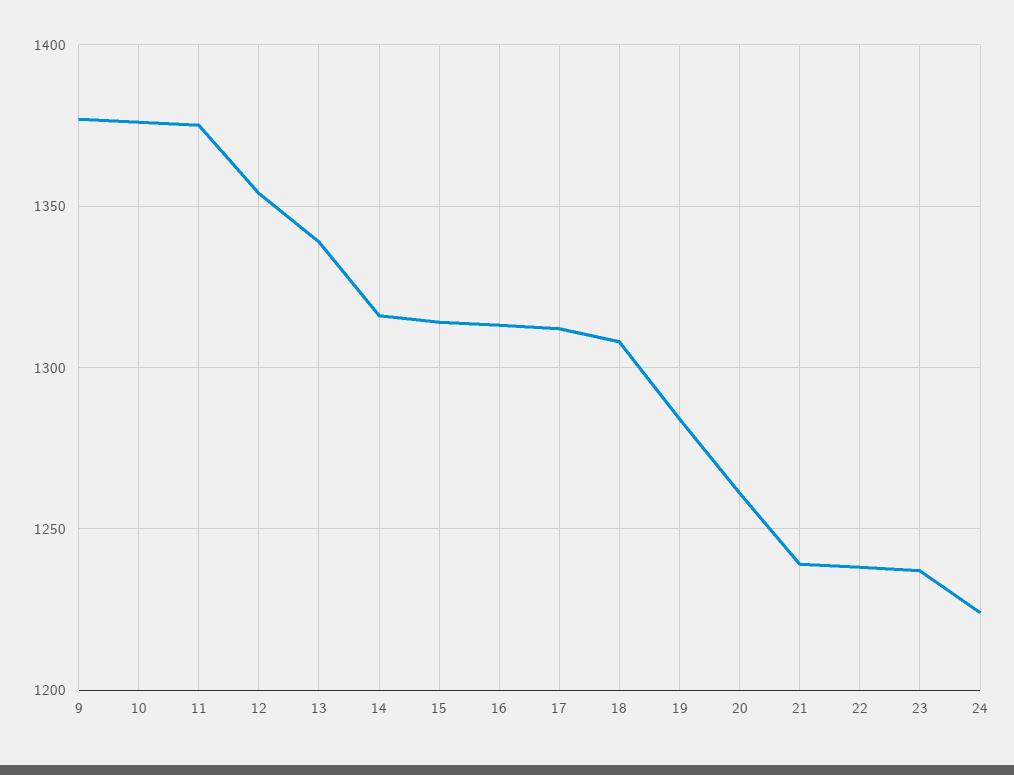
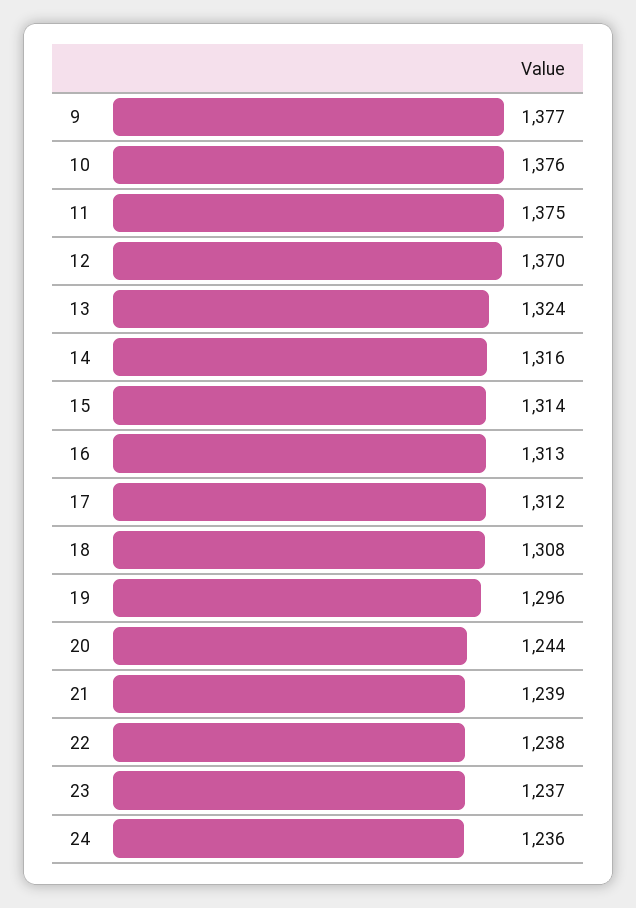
  {
    "9": 1377,
    "10": 1376,
    "11": 1375,
-   "12": 1355,
+   "12": 1370,
-   "13": 1340,
+   "13": 1324,
    "14": 1316,
    "15": 1314,
    "16": 1313,
    "17": 1312,
    "18": 1308,
-   "19": 1285,
+   "19": 1296,
-   "20": 1260,
+   "20": 1244,
    "21": 1239,
    "22": 1238,
    "23": 1237,
-   "24": 1225
+   "24": 1236
  }

